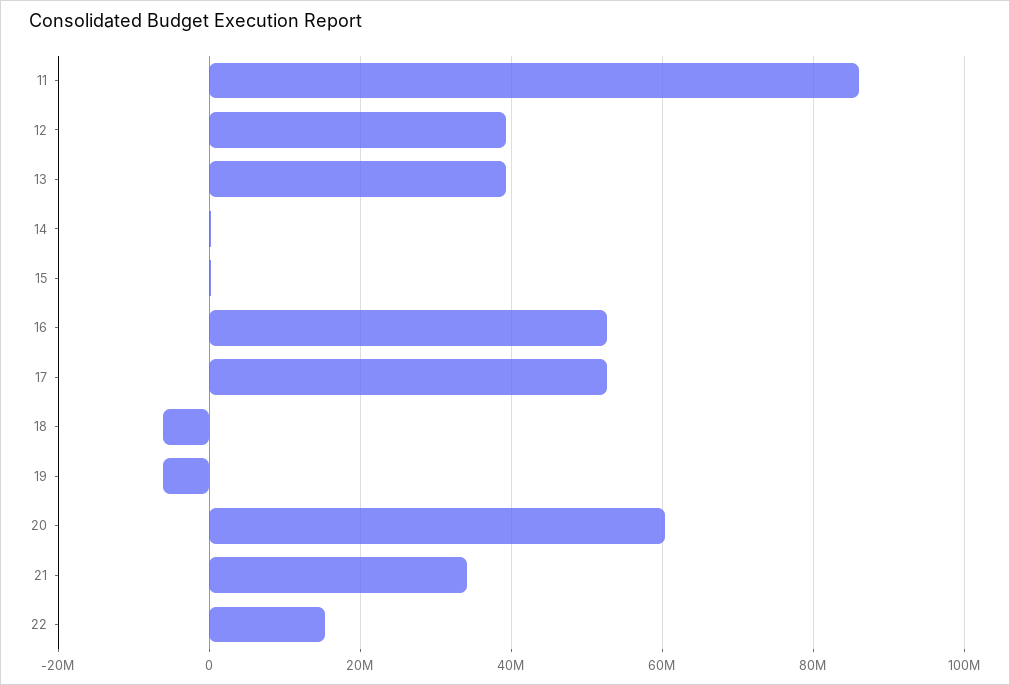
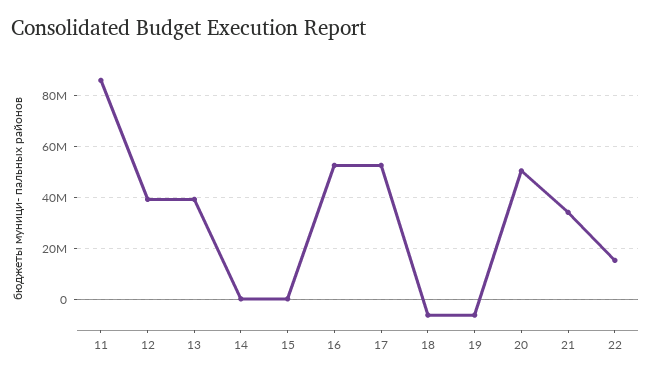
  {
    "11": 86000000,
    "12": 40000000,
    "13": 40000000,
    "14": 0,
    "15": 0,
    "16": 52000000,
    "17": 52000000,
    "18": -6000000,
    "19": -6000000,
-   "20": 60000000,
+   "20": 50000000,
    "21": 34000000,
    "22": 16000000
  }

